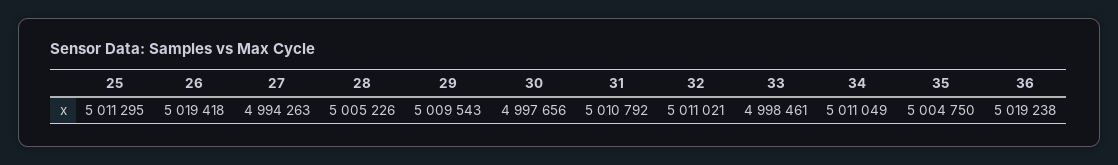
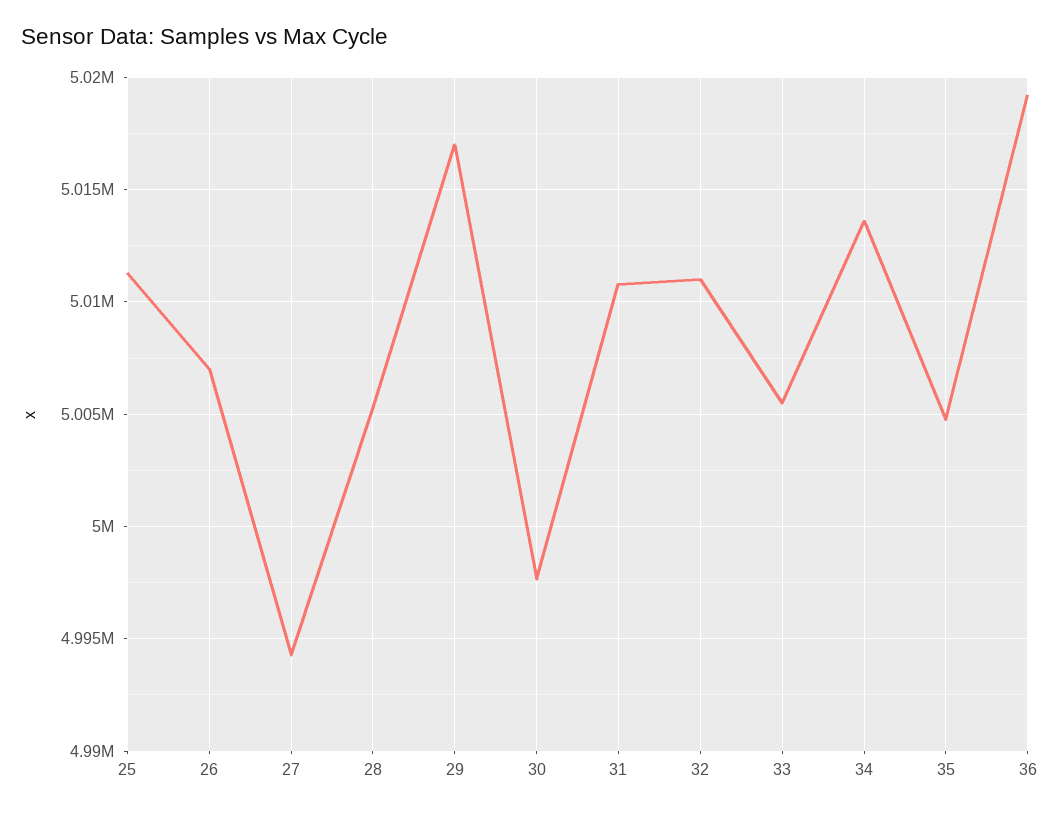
  {
    "25": 5011295,
-   "26": 5019418,
+   "26": 5007000,
    "27": 4994263,
    "28": 5005226,
-   "29": 5009543,
+   "29": 5017000,
    "30": 4997656,
    "31": 5010792,
    "32": 5011021,
-   "33": 4998461,
+   "33": 5005500,
-   "34": 5011049,
+   "34": 5013500,
    "35": 5004750,
    "36": 5019238
  }

